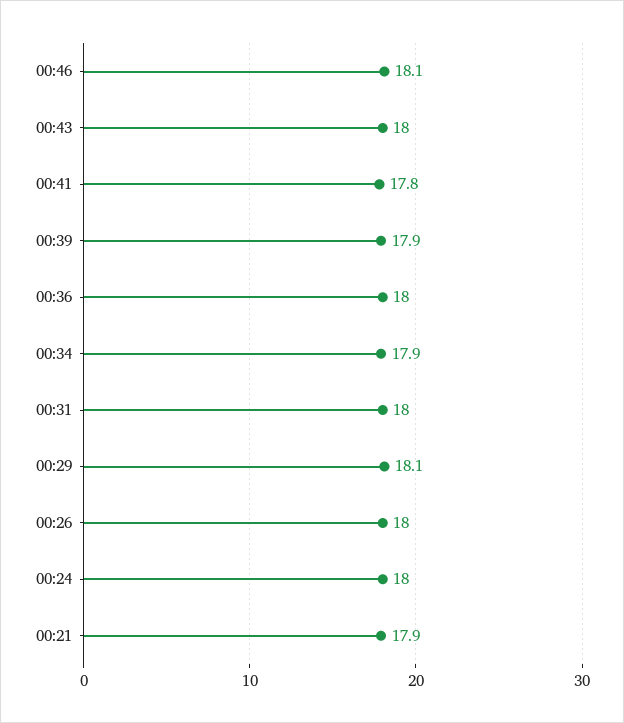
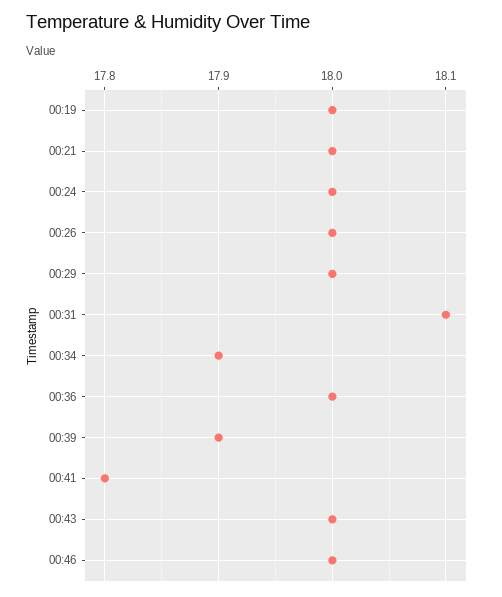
  {
-   "00:46": 18.1,
+   "00:46": 18,
    "00:43": 18,
    "00:41": 17.8,
    "00:39": 17.9,
    "00:36": 18,
    "00:34": 17.9,
-   "00:31": 18,
+   "00:31": 18.1,
-   "00:29": 18.1,
+   "00:29": 18,
    "00:26": 18,
    "00:24": 18,
-   "00:21": 17.9
+   "00:21": 18,
+   "00:19": 18
  }

